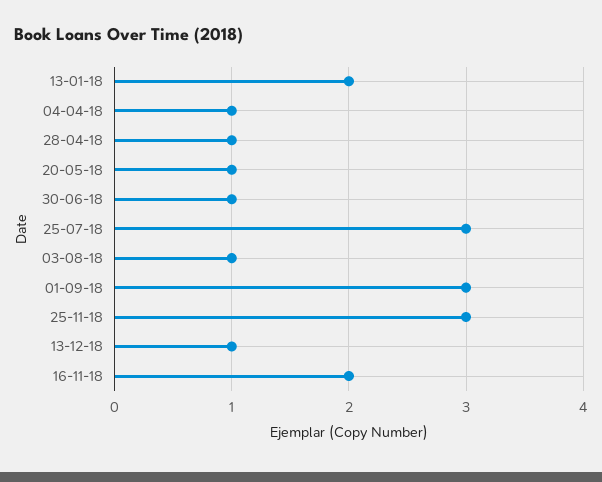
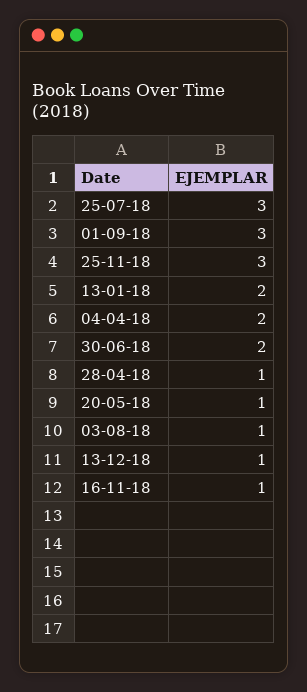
  {
    "13-01-18": 2,
-   "04-04-18": 1,
+   "04-04-18": 2,
    "28-04-18": 1,
    "20-05-18": 1,
-   "30-06-18": 1,
+   "30-06-18": 2,
    "25-07-18": 3,
    "03-08-18": 1,
    "01-09-18": 3,
    "25-11-18": 3,
    "13-12-18": 1,
-   "16-11-18": 2
+   "16-11-18": 1
  }

